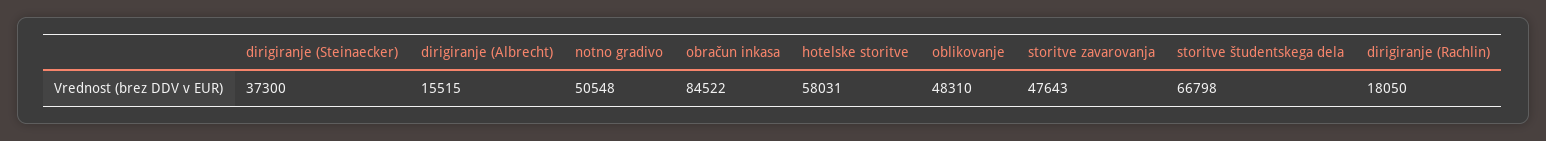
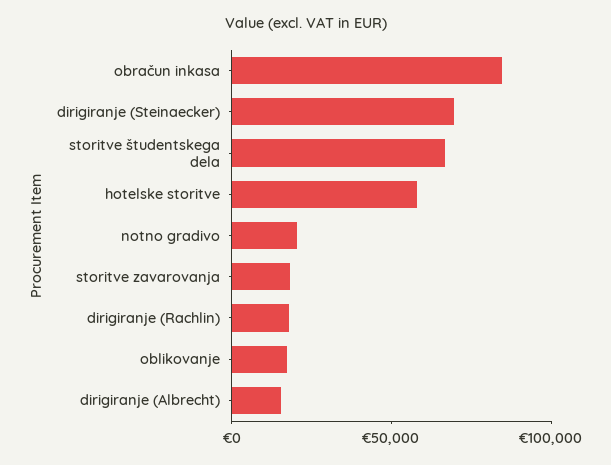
  {
-   "dirigiranje (Steinaecker)": 37300,
+   "dirigiranje (Steinaecker)": 70000,
    "dirigiranje (Albrecht)": 15515,
-   "notno gradivo": 50548,
+   "notno gradivo": 20000,
    "obračun inkasa": 84522,
    "hotelske storitve": 58031,
-   "oblikovanje": 48310,
+   "oblikovanje": 20000,
-   "storitve zavarovanja": 47643,
+   "storitve zavarovanja": 20000,
    "storitve študentskega dela": 66798,
    "dirigiranje (Rachlin)": 18050
  }

